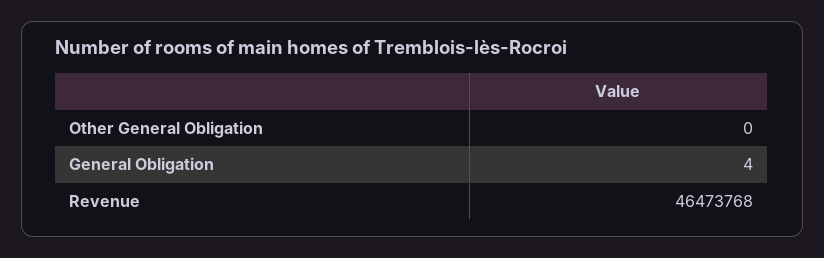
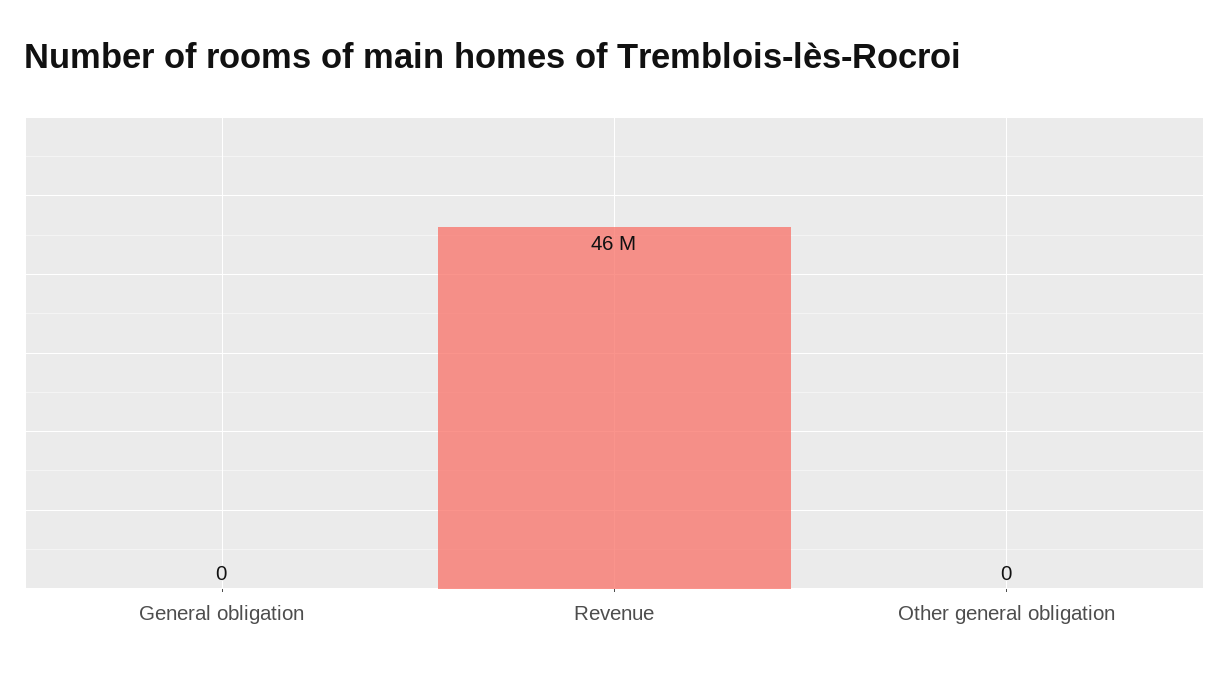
  {
    "Other General Obligation": 0,
-   "General Obligation": 4,
+   "General Obligation": 0,
    "Revenue": 46473768
  }

